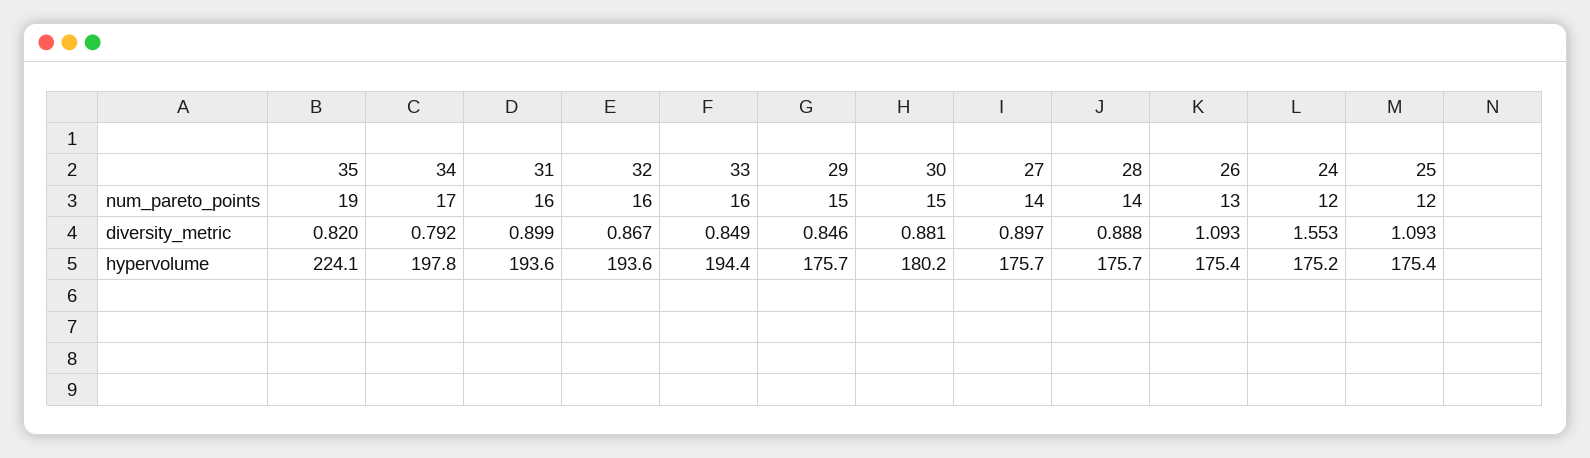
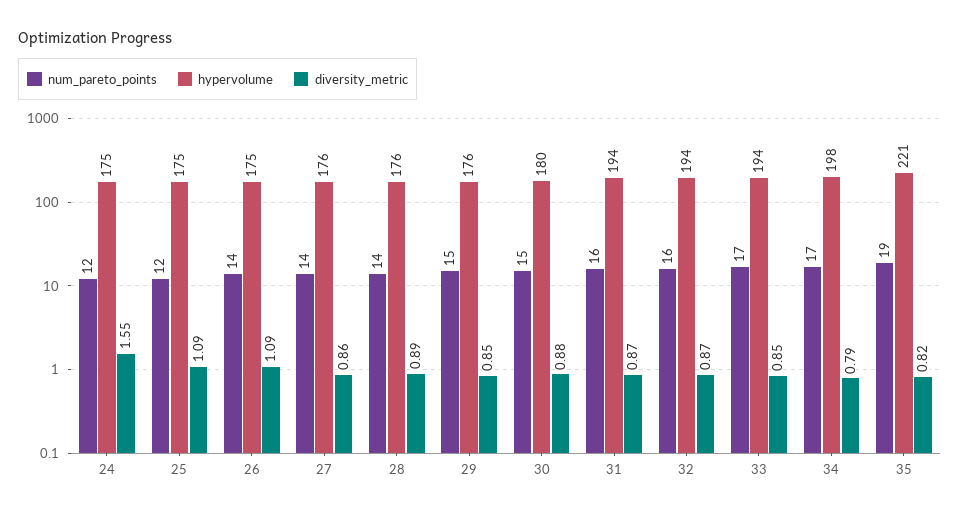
  {
    "num_pareto_points": {
      "35": 19,
      "34": 17,
      "31": 16,
      "32": 16,
-     "33": 16,
+     "33": 17,
      "29": 15,
      "30": 15,
      "27": 14,
      "28": 14,
-     "26": 13,
+     "26": 14,
      "24": 12,
      "25": 12
    },
    "diversity_metric": {
      "35": 0.82,
      "34": 0.792,
-     "31": 0.899,
+     "31": 0.87,
      "32": 0.867,
      "33": 0.849,
      "29": 0.846,
      "30": 0.881,
-     "27": 0.897,
+     "27": 0.86,
      "28": 0.888,
      "26": 1.093,
      "24": 1.553,
      "25": 1.093
    },
    "hypervolume": {
-     "35": 224.1,
+     "35": 221,
      "34": 197.8,
      "31": 193.6,
      "32": 193.6,
      "33": 194.4,
      "29": 175.7,
      "30": 180.2,
      "27": 175.7,
      "28": 175.7,
      "26": 175.4,
      "24": 175.2,
      "25": 175.4
    }
  }

